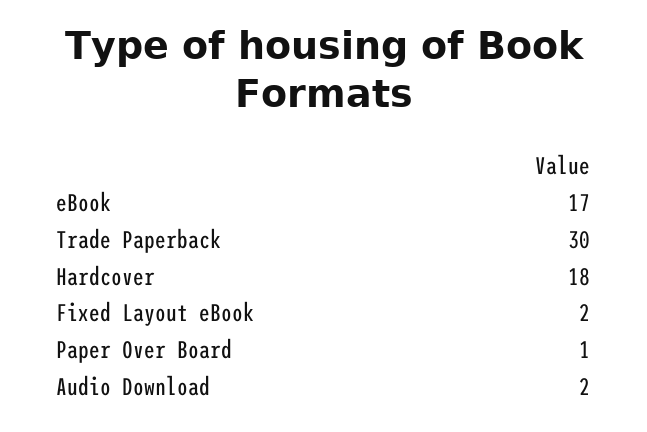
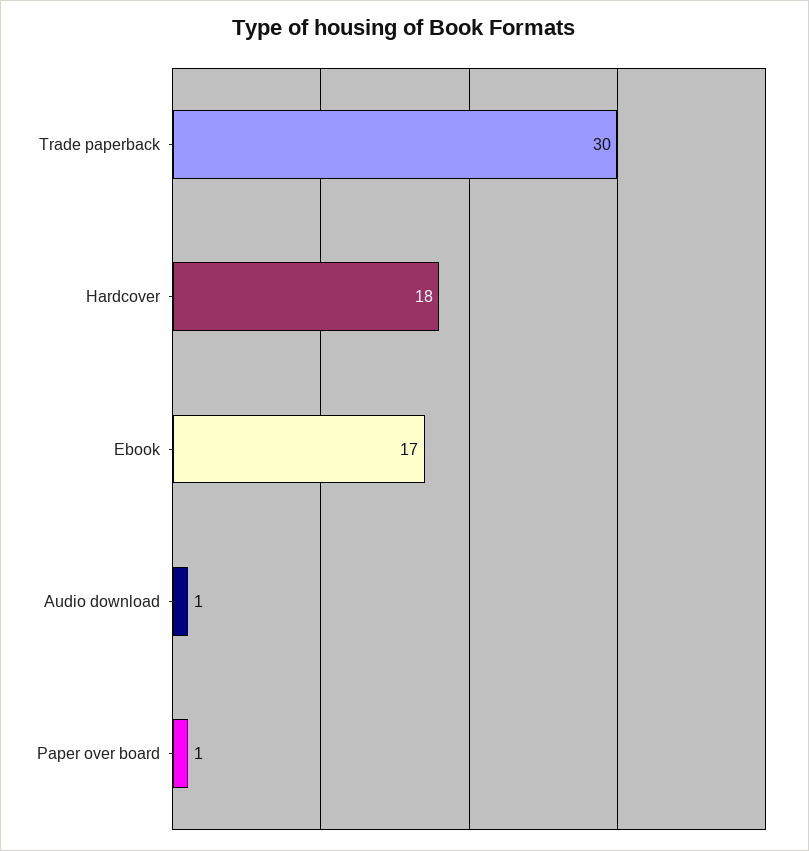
  {
    "eBook": 17,
    "Trade Paperback": 30,
    "Hardcover": 18,
-   "Fixed Layout eBook": 2,
    "Paper Over Board": 1,
-   "Audio Download": 2
+   "Audio Download": 1
  }

